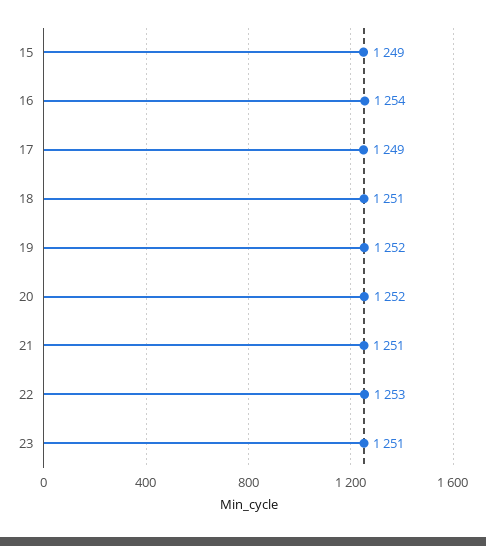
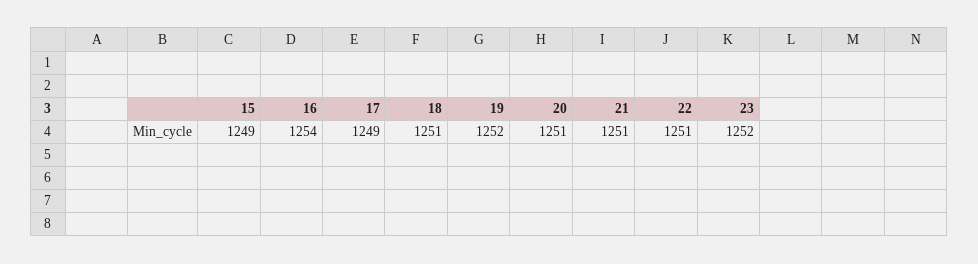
  {
    "15": 1249,
    "16": 1254,
    "17": 1249,
    "18": 1251,
    "19": 1252,
-   "20": 1252,
+   "20": 1251,
    "21": 1251,
-   "22": 1253,
+   "22": 1251,
-   "23": 1251
+   "23": 1252
  }

